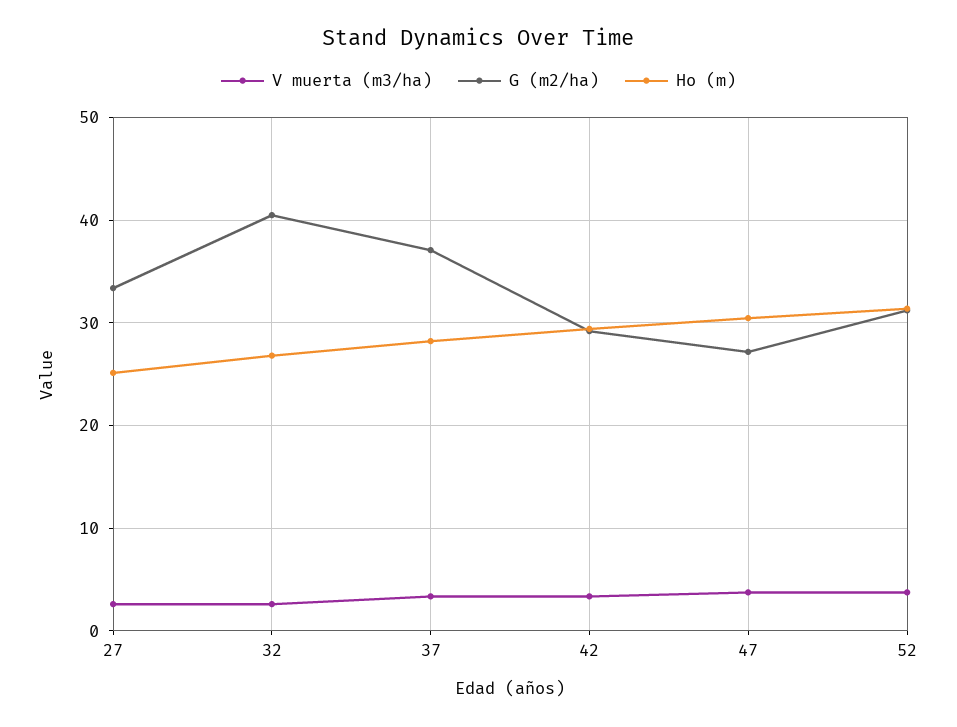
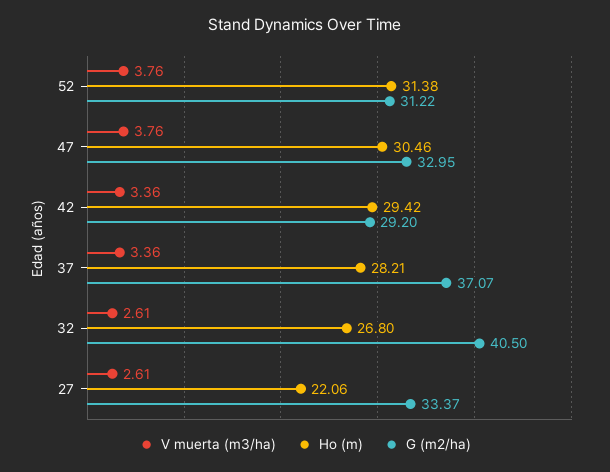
  {
    "V muerta (m3/ha)": {
      "27": 2.61,
      "32": 2.61,
      "37": 3.36,
      "42": 3.36,
      "47": 3.76,
      "52": 3.76
    },
    "G (m2/ha)": {
      "27": 33.37,
      "32": 40.5,
      "37": 37.07,
      "42": 29.2,
-     "47": 27,
+     "47": 32.95,
      "52": 31.22
    },
    "Ho (m)": {
-     "27": 25,
+     "27": 22.06,
      "32": 26.8,
      "37": 28.21,
      "42": 29.42,
      "47": 30.46,
      "52": 31.38
    }
  }

